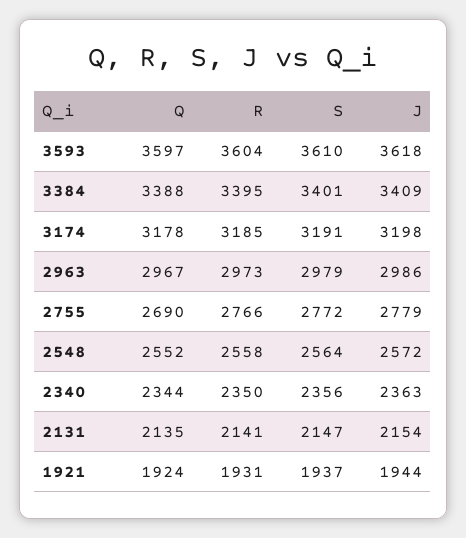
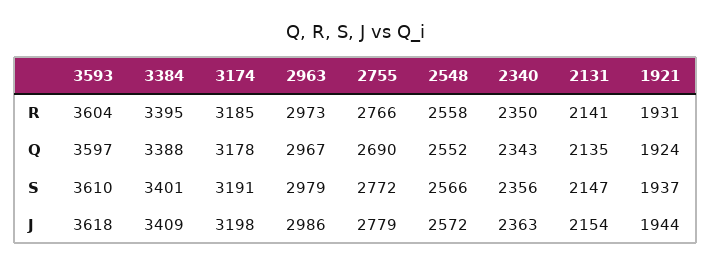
  {
    "Q": {
      "3593": 3597,
      "3384": 3388,
      "3174": 3178,
      "2963": 2967,
      "2755": 2690,
      "2548": 2552,
-     "2340": 2344,
+     "2340": 2343,
      "2131": 2135,
      "1921": 1924
    },
    "R": {
      "3593": 3604,
      "3384": 3395,
      "3174": 3185,
      "2963": 2973,
      "2755": 2766,
      "2548": 2558,
      "2340": 2350,
      "2131": 2141,
      "1921": 1931
    },
    "S": {
      "3593": 3610,
      "3384": 3401,
      "3174": 3191,
      "2963": 2979,
      "2755": 2772,
-     "2548": 2564,
+     "2548": 2566,
      "2340": 2356,
      "2131": 2147,
      "1921": 1937
    },
    "J": {
      "3593": 3618,
      "3384": 3409,
      "3174": 3198,
      "2963": 2986,
      "2755": 2779,
      "2548": 2572,
      "2340": 2363,
      "2131": 2154,
      "1921": 1944
    }
  }

